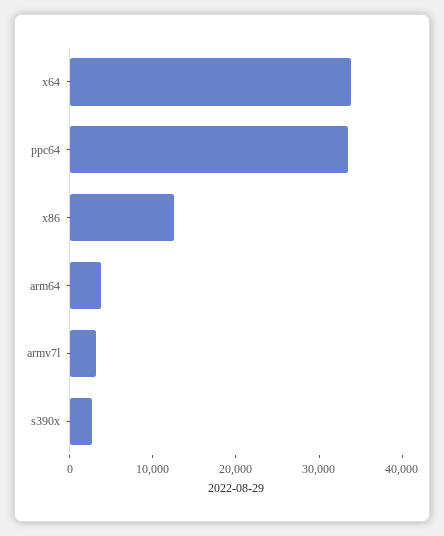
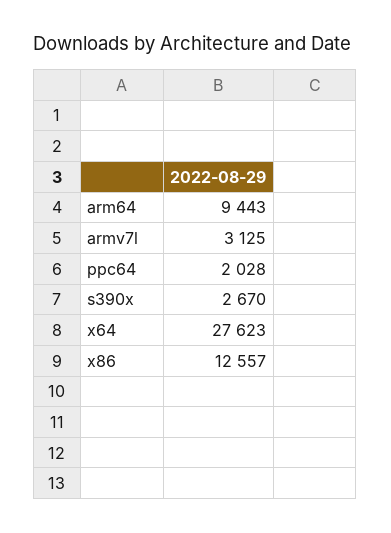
  {
-   "x64": 34000,
+   "x64": 27623,
-   "ppc64": 34000,
+   "ppc64": 2028,
    "x86": 12557,
-   "arm64": 4000,
+   "arm64": 9443,
    "armv7l": 3125,
    "s390x": 2670
  }

